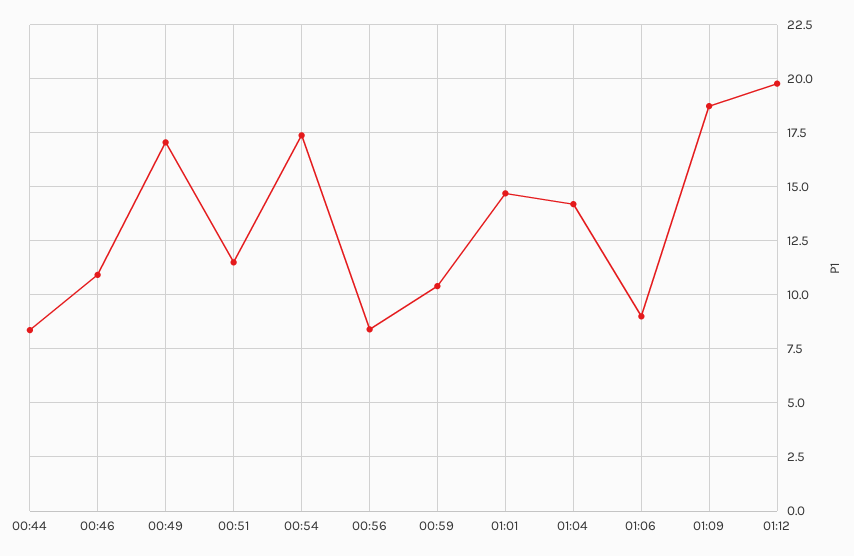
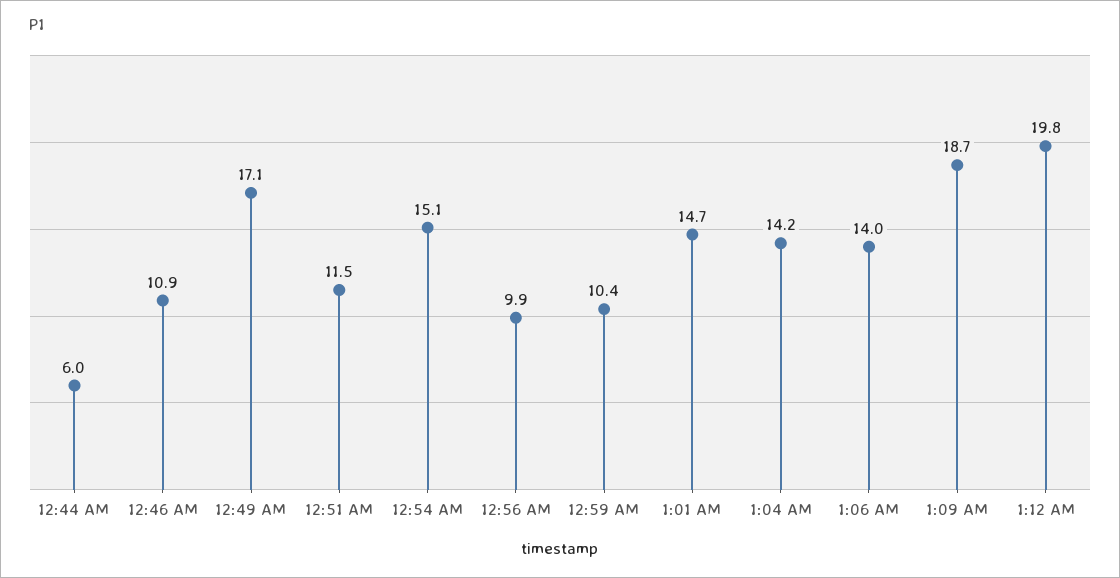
  {
-   "00:44": 8.5,
+   "00:44": 6,
    "00:46": 10.9,
    "00:49": 17.1,
    "00:51": 11.5,
-   "00:54": 17.5,
+   "00:54": 15.1,
-   "00:56": 8.5,
+   "00:56": 9.9,
    "00:59": 10.4,
    "01:01": 14.7,
    "01:04": 14.2,
-   "01:06": 9,
+   "01:06": 14,
    "01:09": 18.7,
    "01:12": 19.8
  }

